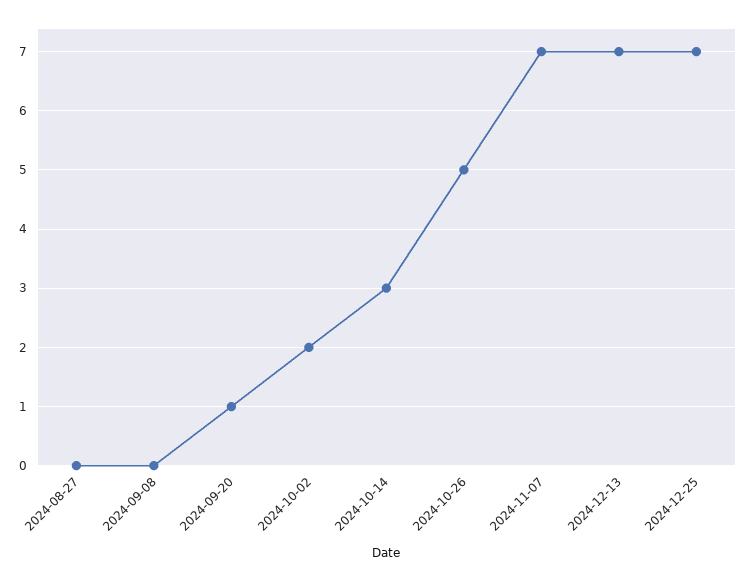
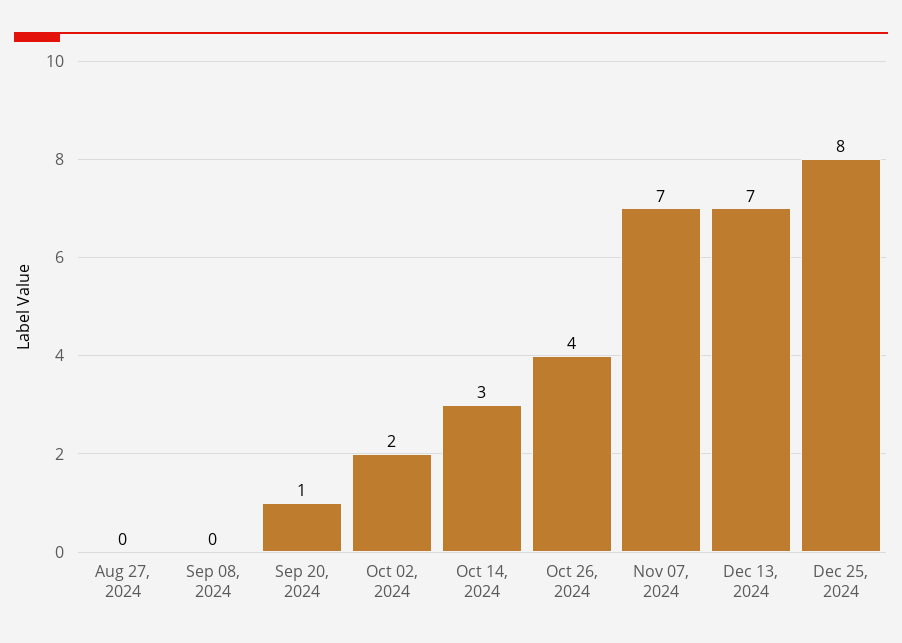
  {
    "2024-08-27": 0,
    "2024-09-08": 0,
    "2024-09-20": 1,
    "2024-10-02": 2,
    "2024-10-14": 3,
-   "2024-10-26": 5,
+   "2024-10-26": 4,
    "2024-11-07": 7,
    "2024-12-13": 7,
-   "2024-12-25": 7
+   "2024-12-25": 8
  }

